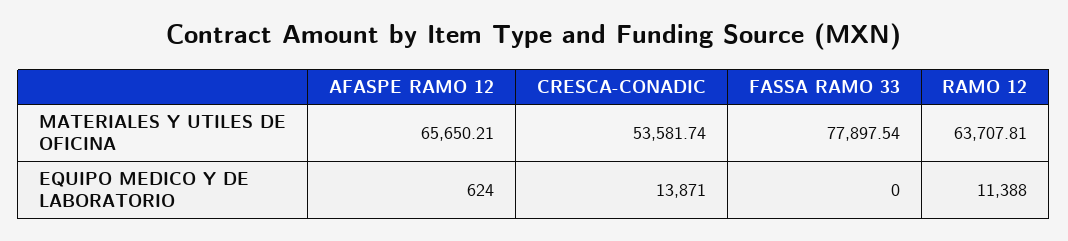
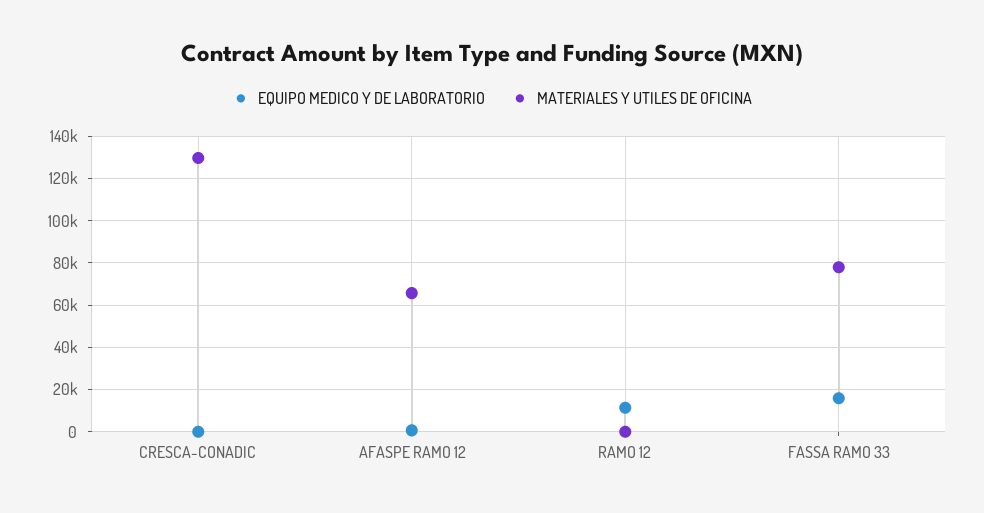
  {
    "MATERIALES Y UTILES DE OFICINA": {
      "AFASPE RAMO 12": 65650.21,
-     "CRESCA-CONADIC": 53581.74,
+     "CRESCA-CONADIC": 130000,
      "FASSA RAMO 33": 77897.54,
-     "RAMO 12": 63707.81
+     "RAMO 12": 0
    },
    "EQUIPO MEDICO Y DE LABORATORIO": {
      "AFASPE RAMO 12": 624,
-     "CRESCA-CONADIC": 13871,
+     "CRESCA-CONADIC": 0,
-     "FASSA RAMO 33": 0,
+     "FASSA RAMO 33": 15000,
      "RAMO 12": 11388
    }
  }

